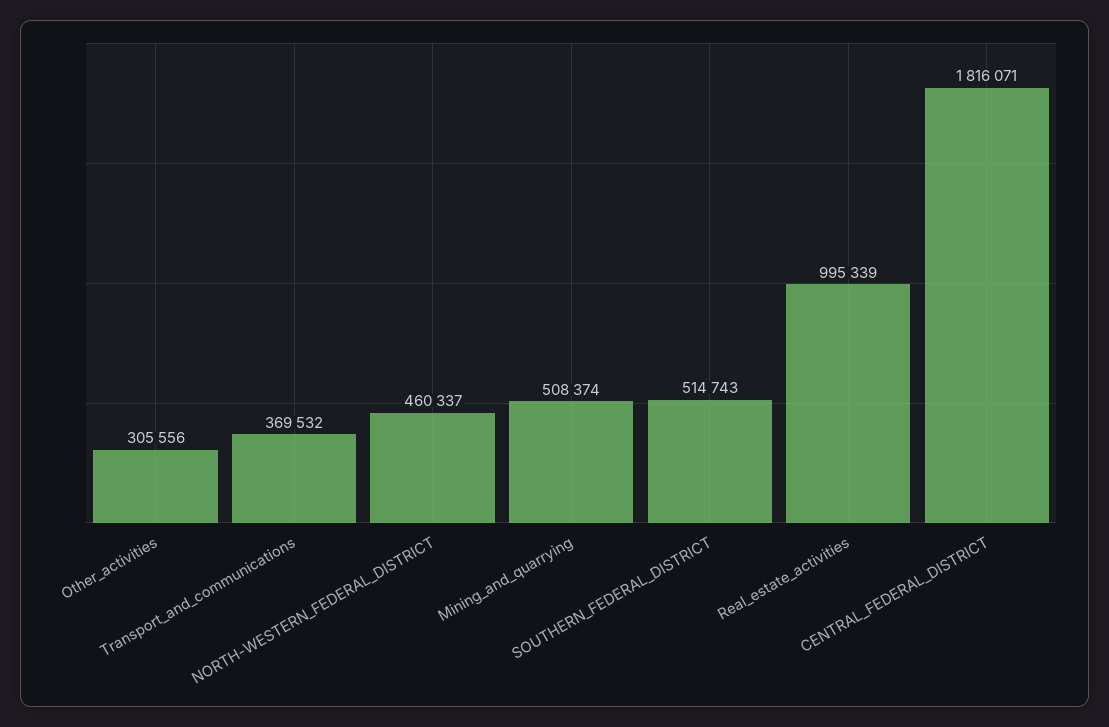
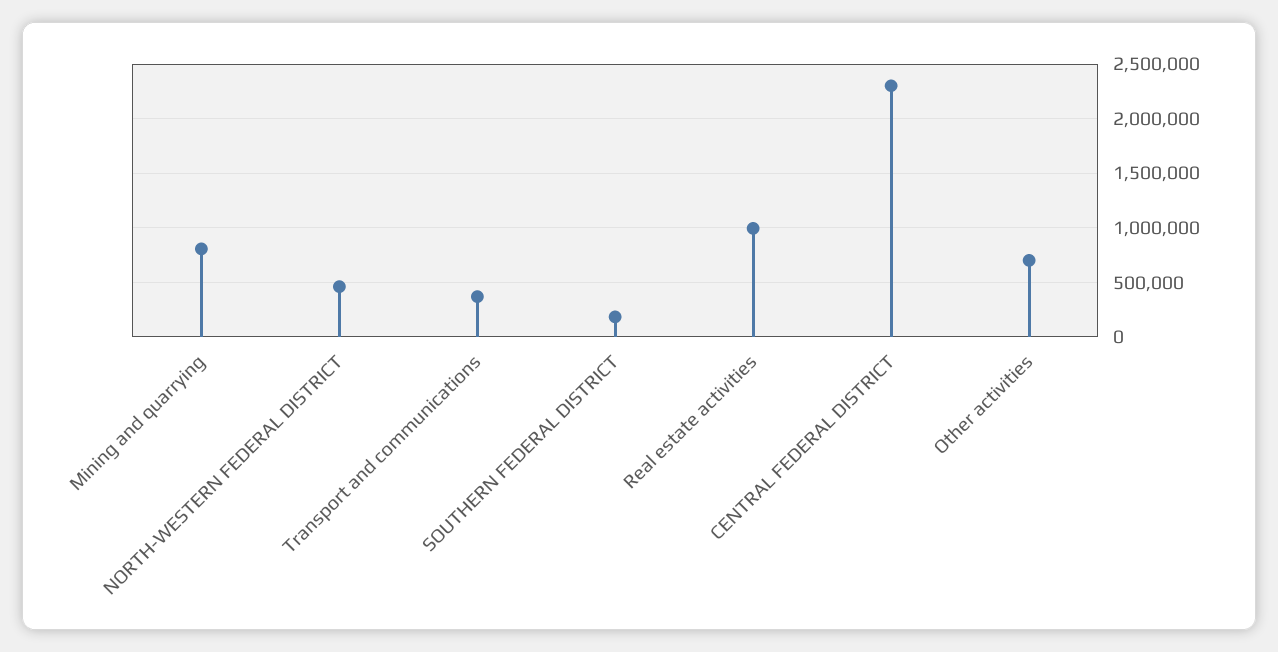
  {
-   "Other_activities": 305556,
+   "Other_activities": 700000,
    "Transport_and_communications": 369532,
    "NORTH-WESTERN_FEDERAL_DISTRICT": 460337,
-   "Mining_and_quarrying": 508374,
+   "Mining_and_quarrying": 800000,
-   "SOUTHERN_FEDERAL_DISTRICT": 514743,
+   "SOUTHERN_FEDERAL_DISTRICT": 200000,
    "Real_estate_activities": 995339,
-   "CENTRAL_FEDERAL_DISTRICT": 1816071
+   "CENTRAL_FEDERAL_DISTRICT": 2300000
  }

